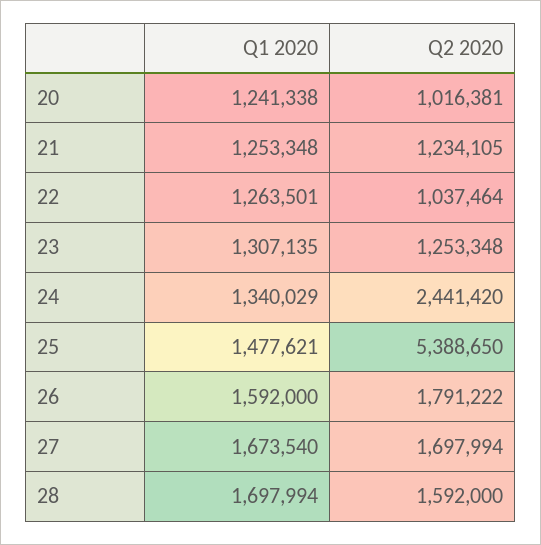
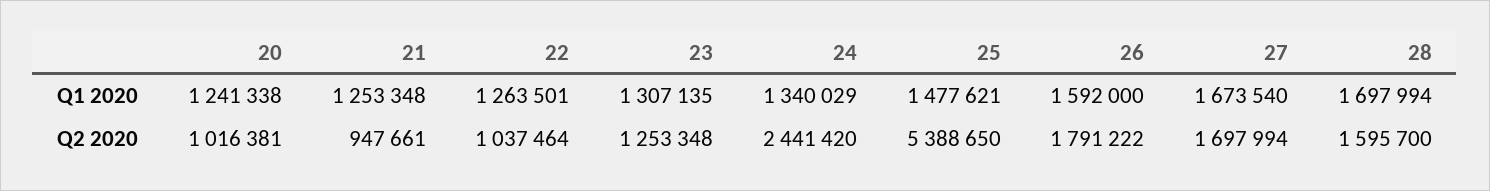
  {
    "Q1 2020": {
      "20": 1241338,
      "21": 1253348,
      "22": 1263501,
      "23": 1307135,
      "24": 1340029,
      "25": 1477621,
      "26": 1592000,
      "27": 1673540,
      "28": 1697994
    },
    "Q2 2020": {
      "20": 1016381,
-     "21": 1234105,
+     "21": 947661,
      "22": 1037464,
      "23": 1253348,
      "24": 2441420,
      "25": 5388650,
      "26": 1791222,
      "27": 1697994,
-     "28": 1592000
+     "28": 1595700
    }
  }

